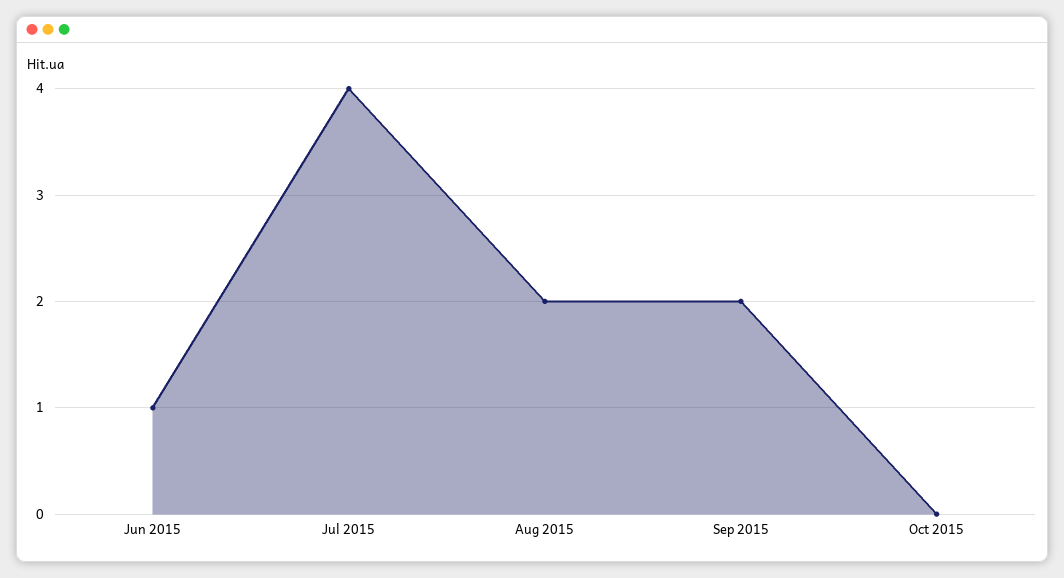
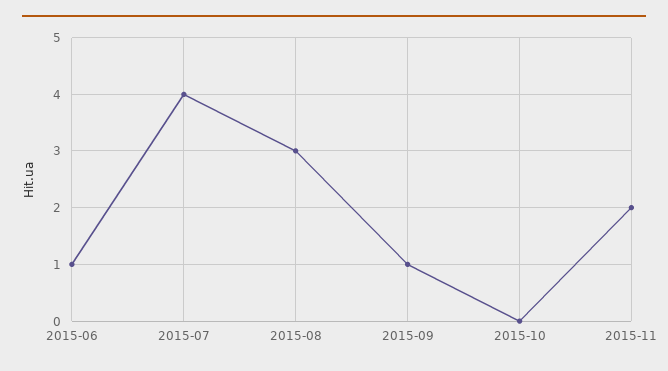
  {
    "Jun 2015": 1,
    "Jul 2015": 4,
-   "Aug 2015": 2,
+   "Aug 2015": 3,
-   "Sep 2015": 2,
+   "Sep 2015": 1,
-   "Oct 2015": 0
+   "Oct 2015": 0,
+   "2015-11": 2
  }

